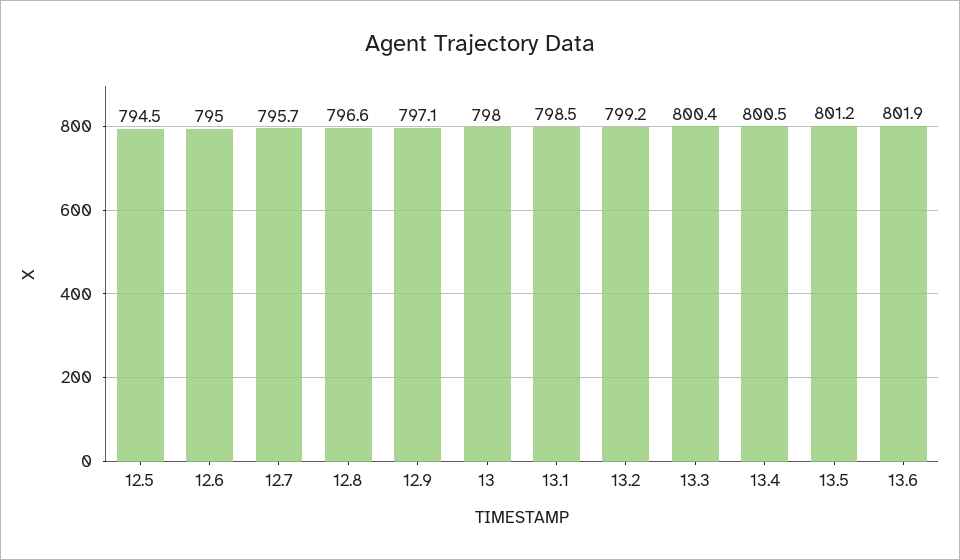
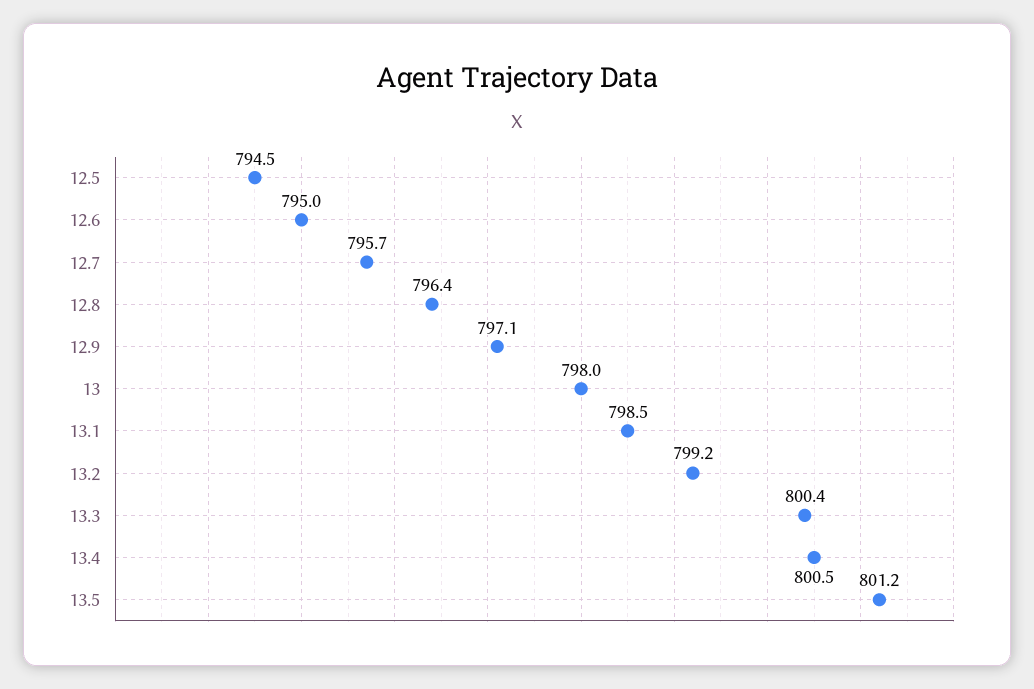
  {
    "12.5": 794.5,
    "12.6": 795,
    "12.7": 795.7,
-   "12.8": 796.6,
+   "12.8": 796.4,
    "12.9": 797.1,
    "13": 798,
    "13.1": 798.5,
    "13.2": 799.2,
    "13.3": 800.4,
    "13.4": 800.5,
-   "13.5": 801.2,
+   "13.5": 801.2
-   "13.6": 801.9
  }

